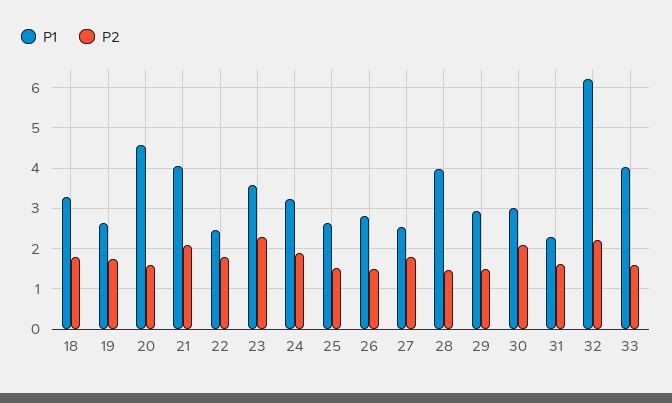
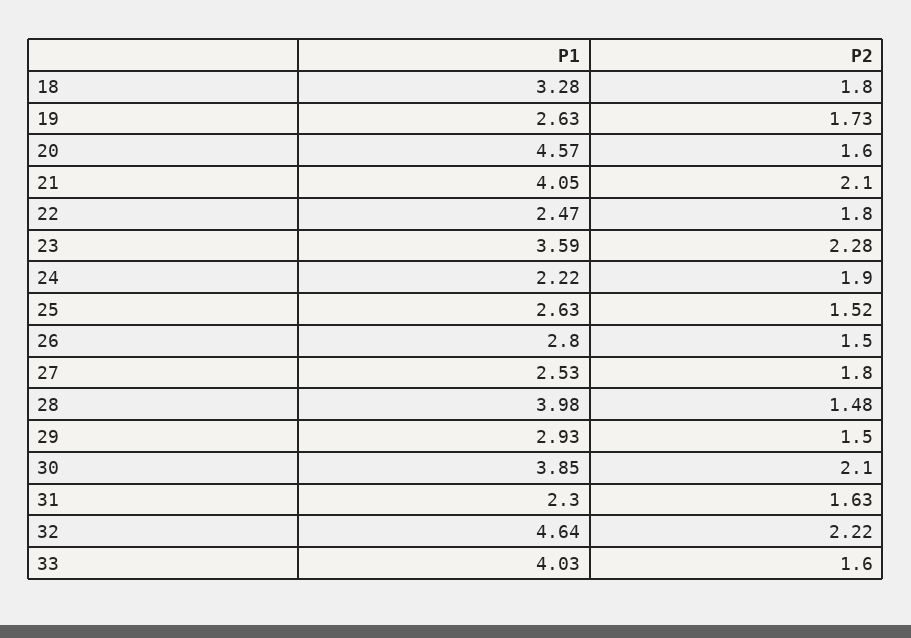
  {
    "P1": {
      "18": 3.28,
      "19": 2.63,
      "20": 4.57,
      "21": 4.05,
      "22": 2.47,
      "23": 3.59,
-     "24": 3.2,
+     "24": 2.22,
      "25": 2.63,
      "26": 2.8,
      "27": 2.53,
      "28": 3.98,
      "29": 2.93,
-     "30": 3,
+     "30": 3.85,
      "31": 2.3,
-     "32": 6.2,
+     "32": 4.64,
      "33": 4.03
    },
    "P2": {
      "18": 1.8,
      "19": 1.73,
      "20": 1.6,
      "21": 2.1,
      "22": 1.8,
      "23": 2.28,
      "24": 1.9,
      "25": 1.52,
      "26": 1.5,
      "27": 1.8,
      "28": 1.48,
      "29": 1.5,
      "30": 2.1,
      "31": 1.63,
      "32": 2.22,
      "33": 1.6
    }
  }

